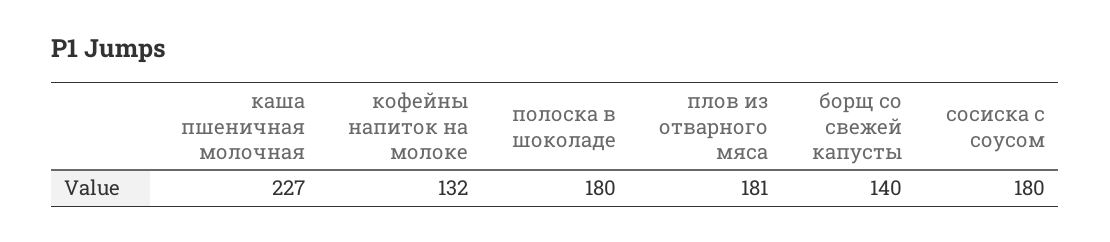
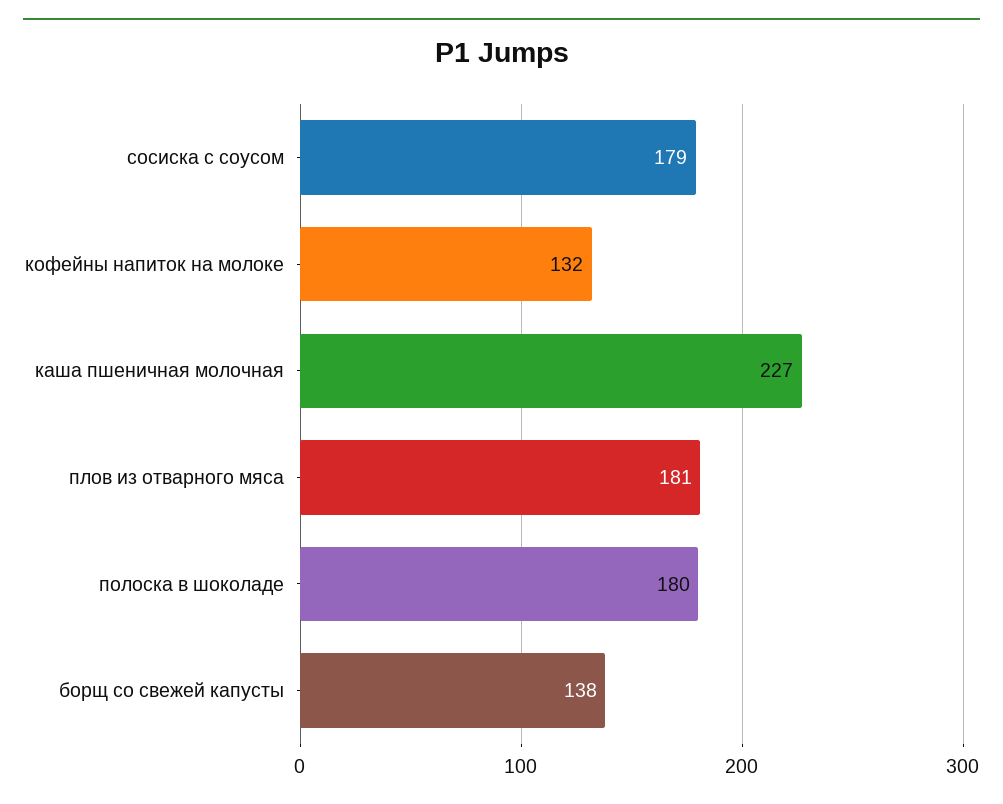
  {
    "каша пшеничная молочная": 227,
    "кофейны напиток на молоке": 132,
    "полоска в шоколаде": 180,
    "плов из отварного мяса": 181,
-   "борщ со свежей капусты": 140,
+   "борщ со свежей капусты": 138,
-   "сосиска с соусом": 180
+   "сосиска с соусом": 179
  }

